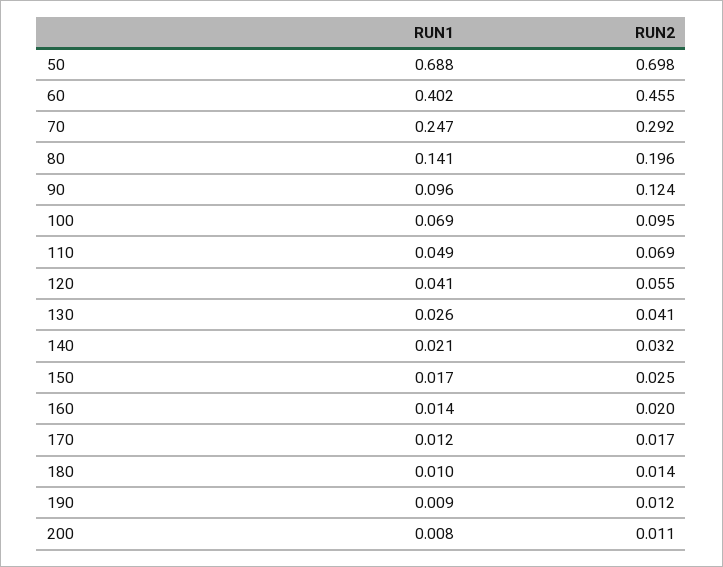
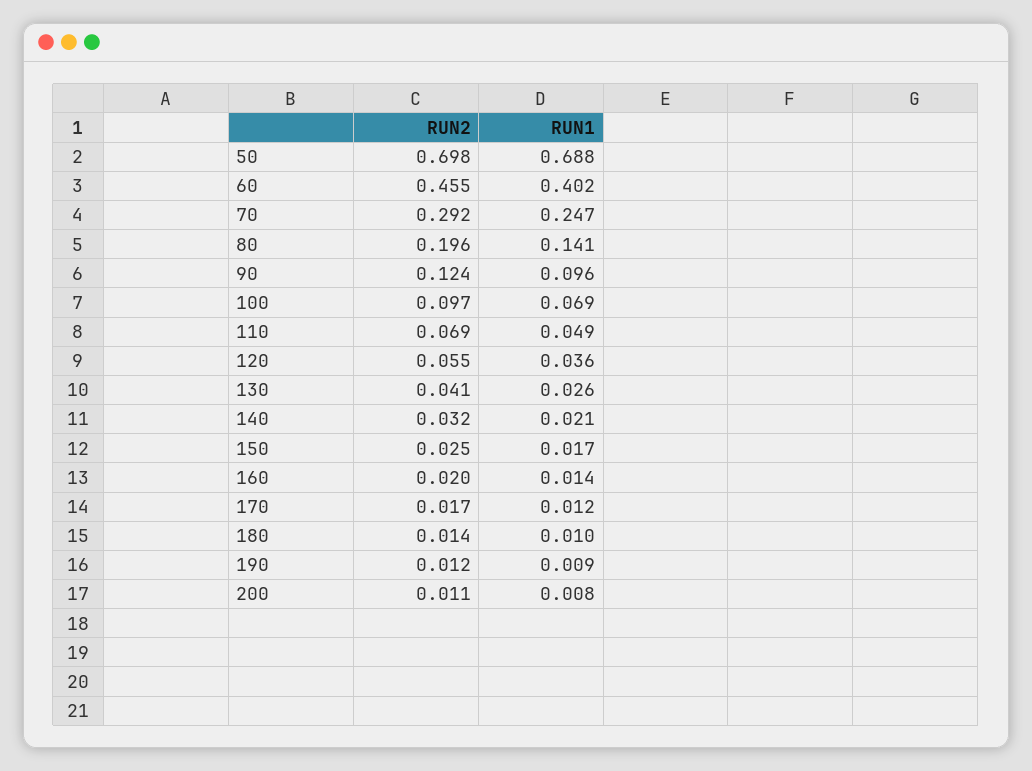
  {
    "RUN1": {
      "50": 0.688,
      "60": 0.402,
      "70": 0.247,
      "80": 0.141,
      "90": 0.096,
      "100": 0.069,
      "110": 0.049,
-     "120": 0.041,
+     "120": 0.036,
      "130": 0.026,
      "140": 0.021,
      "150": 0.017,
      "160": 0.014,
      "170": 0.012,
      "180": 0.01,
      "190": 0.009,
      "200": 0.008
    },
    "RUN2": {
      "50": 0.698,
      "60": 0.455,
      "70": 0.292,
      "80": 0.196,
      "90": 0.124,
-     "100": 0.095,
+     "100": 0.097,
      "110": 0.069,
      "120": 0.055,
      "130": 0.041,
      "140": 0.032,
      "150": 0.025,
      "160": 0.02,
      "170": 0.017,
      "180": 0.014,
      "190": 0.012,
      "200": 0.011
    }
  }

